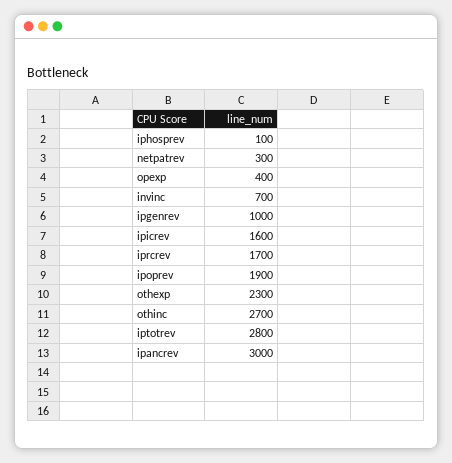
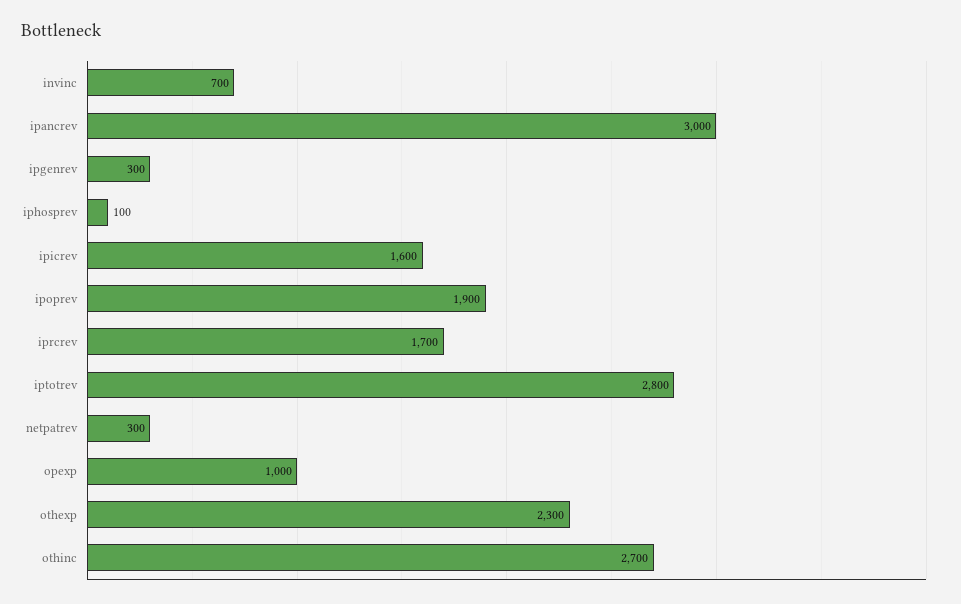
  {
    "iphosprev": 100,
    "netpatrev": 300,
-   "opexp": 400,
+   "opexp": 1000,
    "invinc": 700,
-   "ipgenrev": 1000,
+   "ipgenrev": 300,
    "ipicrev": 1600,
    "iprcrev": 1700,
    "ipoprev": 1900,
    "othexp": 2300,
    "othinc": 2700,
    "iptotrev": 2800,
    "ipancrev": 3000
  }

